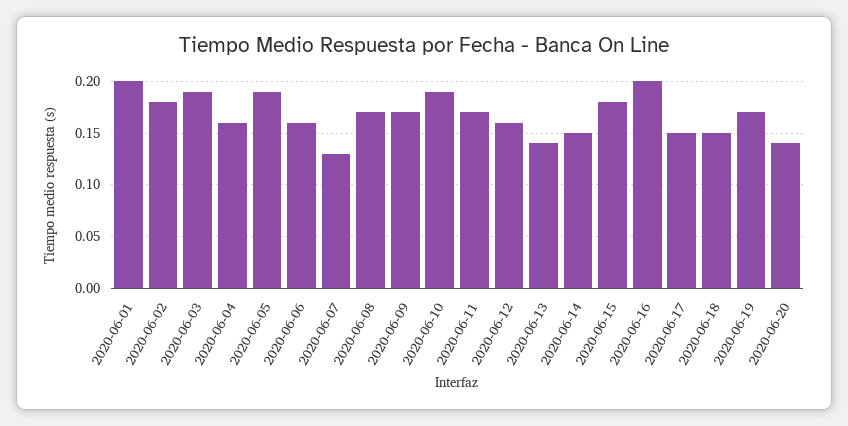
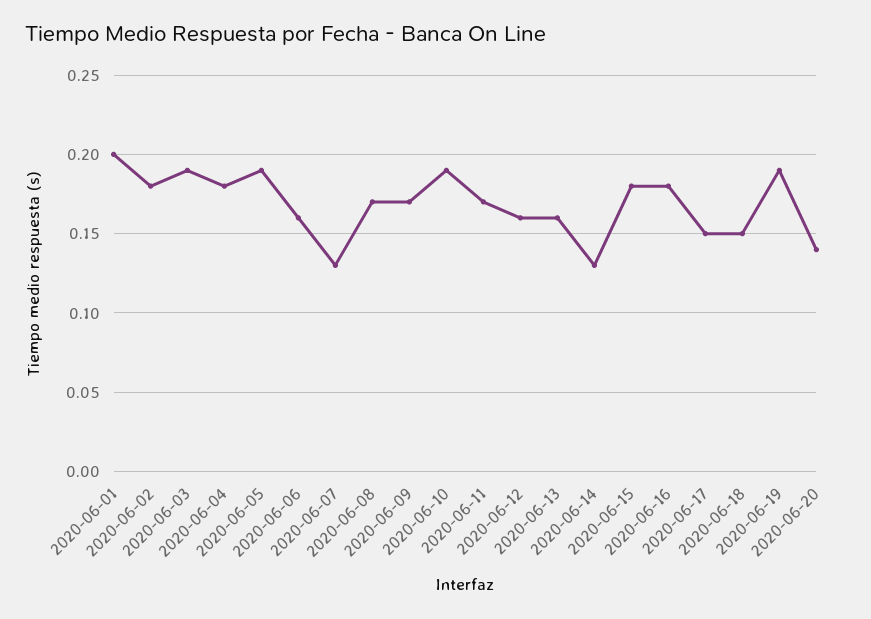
  {
    "2020-06-01": 0.2,
    "2020-06-02": 0.18,
    "2020-06-03": 0.19,
-   "2020-06-04": 0.16,
+   "2020-06-04": 0.18,
    "2020-06-05": 0.19,
    "2020-06-06": 0.16,
    "2020-06-07": 0.13,
    "2020-06-08": 0.17,
    "2020-06-09": 0.17,
    "2020-06-10": 0.19,
    "2020-06-11": 0.17,
    "2020-06-12": 0.16,
-   "2020-06-13": 0.14,
+   "2020-06-13": 0.16,
-   "2020-06-14": 0.15,
+   "2020-06-14": 0.13,
    "2020-06-15": 0.18,
-   "2020-06-16": 0.2,
+   "2020-06-16": 0.18,
    "2020-06-17": 0.15,
    "2020-06-18": 0.15,
-   "2020-06-19": 0.17,
+   "2020-06-19": 0.19,
    "2020-06-20": 0.14
  }

